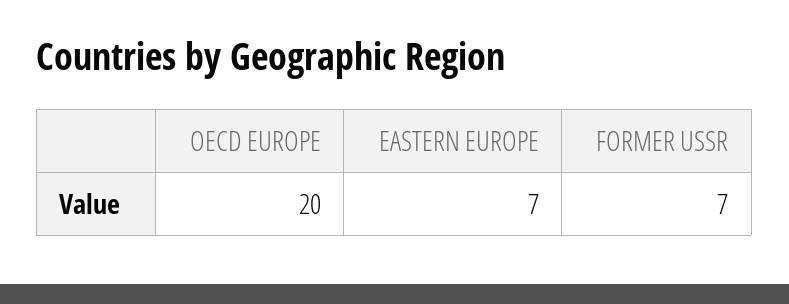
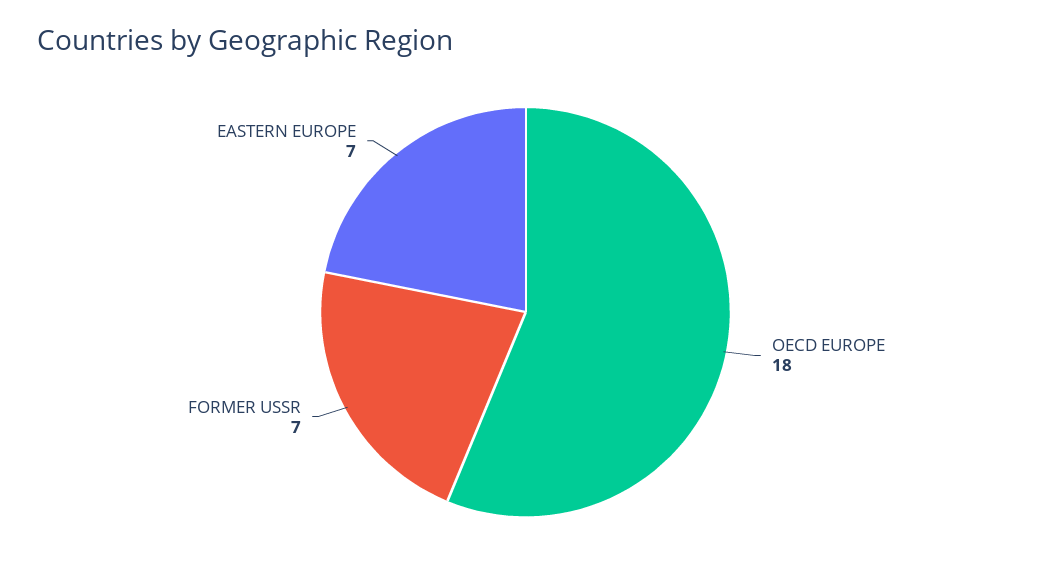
  {
-   "OECD EUROPE": 20,
+   "OECD EUROPE": 18,
    "EASTERN EUROPE": 7,
    "FORMER USSR": 7
  }

